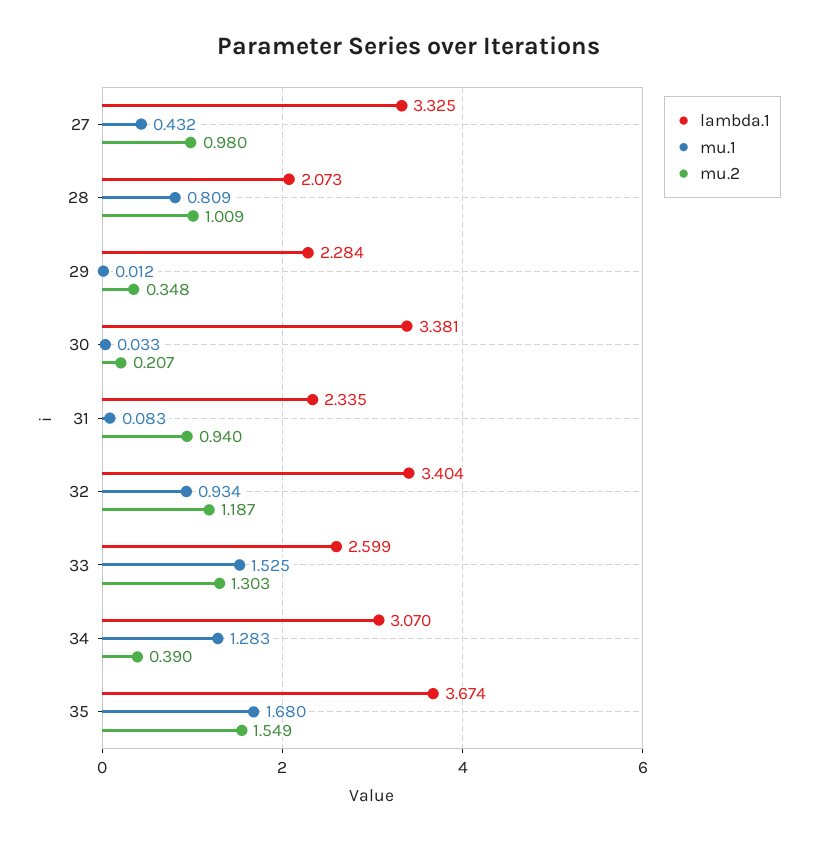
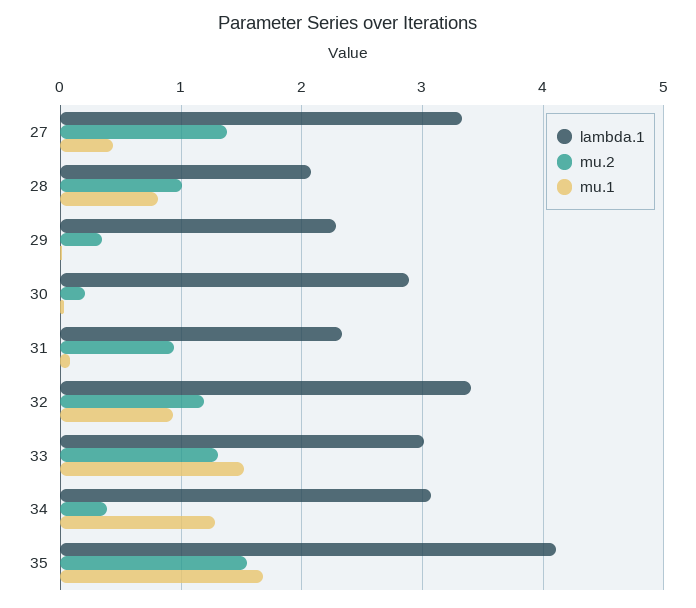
  {
    "lambda.1": {
      "27": 3.325,
      "28": 2.073,
      "29": 2.284,
-     "30": 3.381,
+     "30": 2.9,
      "31": 2.335,
      "32": 3.404,
-     "33": 2.599,
+     "33": 3,
      "34": 3.07,
-     "35": 3.674
+     "35": 4.1
    },
    "mu.1": {
      "27": 0.432,
      "28": 0.809,
      "29": 0.012,
      "30": 0.033,
      "31": 0.083,
      "32": 0.934,
      "33": 1.525,
      "34": 1.283,
      "35": 1.68
    },
    "mu.2": {
-     "27": 0.98,
+     "27": 1.4,
      "28": 1.009,
      "29": 0.348,
      "30": 0.207,
      "31": 0.94,
      "32": 1.187,
      "33": 1.303,
      "34": 0.39,
      "35": 1.549
    }
  }

